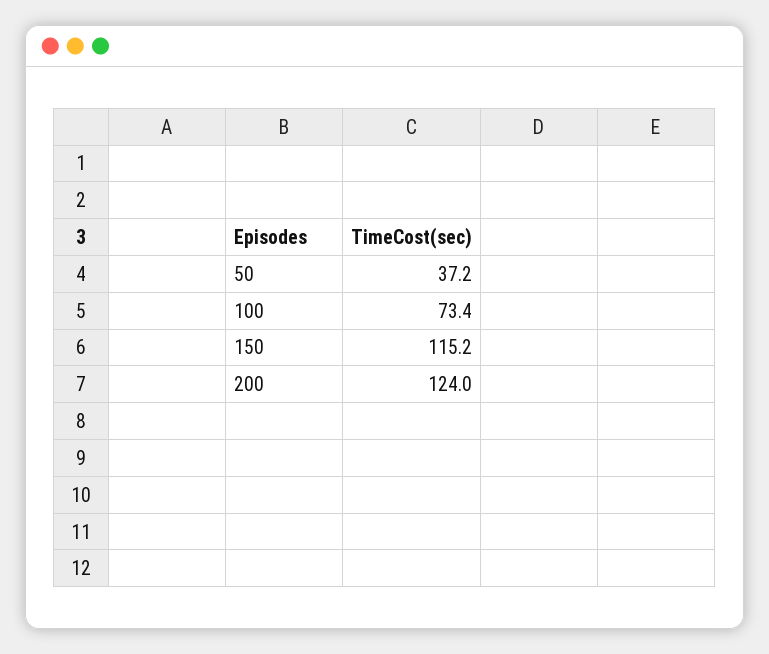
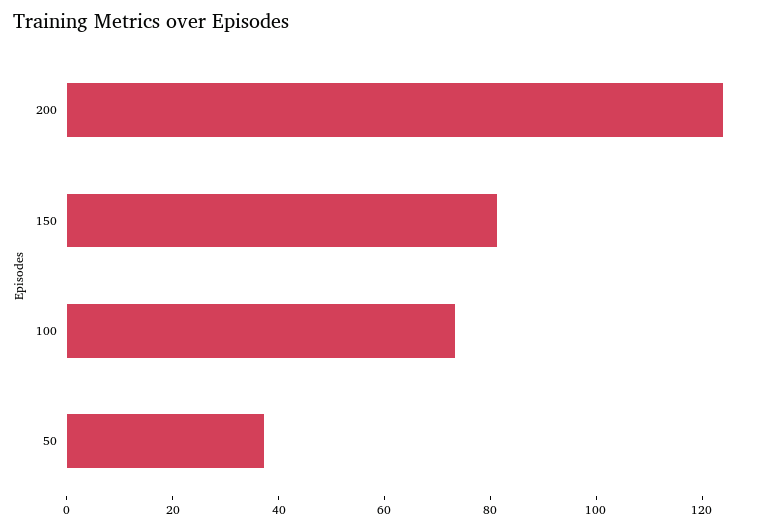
  {
    "50": 37.2,
    "100": 73.4,
-   "150": 115.2,
+   "150": 80,
    "200": 124
  }

